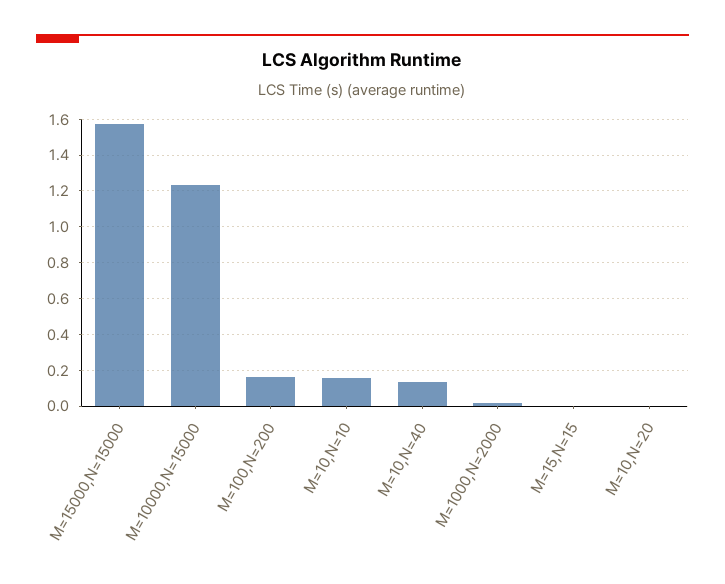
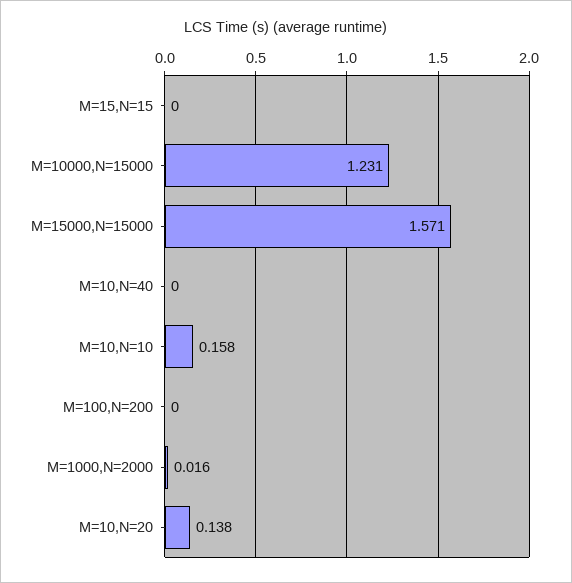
  {
    "M=15000,N=15000": 1.571,
    "M=10000,N=15000": 1.231,
-   "M=100,N=200": 0.15,
+   "M=100,N=200": 0,
    "M=10,N=10": 0.158,
-   "M=10,N=40": 0.15,
+   "M=10,N=40": 0,
    "M=1000,N=2000": 0.016,
    "M=15,N=15": 0,
-   "M=10,N=20": 0
+   "M=10,N=20": 0.138
  }

